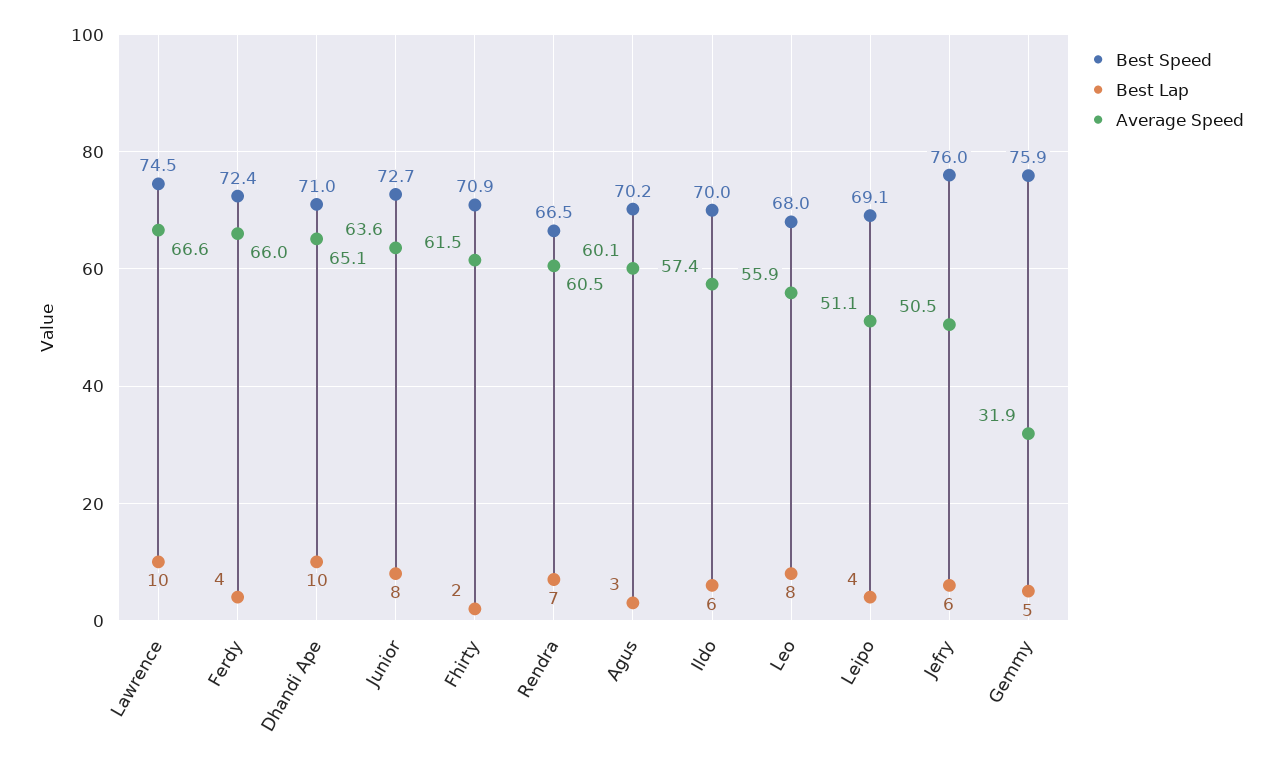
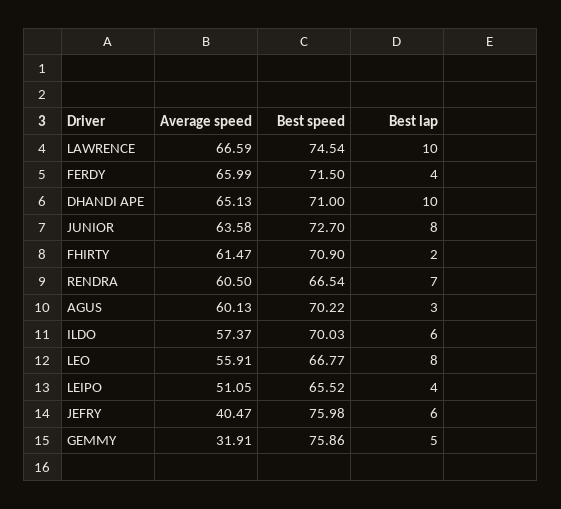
  {
    "Best Speed": {
      "Lawrence": 74.54,
-     "Ferdy": 72.4,
+     "Ferdy": 71.5,
      "Dhandi Ape": 71,
      "Junior": 72.7,
      "Fhirty": 70.9,
      "Rendra": 66.54,
      "Agus": 70.22,
      "Ildo": 70.03,
-     "Leo": 68,
+     "Leo": 66.77,
-     "Leipo": 69.1,
+     "Leipo": 65.52,
      "Jefry": 75.98,
      "Gemmy": 75.86
    },
    "Best Lap": {
      "Lawrence": 10,
      "Ferdy": 4,
      "Dhandi Ape": 10,
      "Junior": 8,
      "Fhirty": 2,
      "Rendra": 7,
      "Agus": 3,
      "Ildo": 6,
      "Leo": 8,
      "Leipo": 4,
      "Jefry": 6,
      "Gemmy": 5
    },
    "Average Speed": {
      "Lawrence": 66.59,
      "Ferdy": 65.99,
      "Dhandi Ape": 65.13,
      "Junior": 63.58,
      "Fhirty": 61.47,
      "Rendra": 60.5,
      "Agus": 60.13,
      "Ildo": 57.37,
      "Leo": 55.91,
      "Leipo": 51.05,
-     "Jefry": 50.5,
+     "Jefry": 40.47,
      "Gemmy": 31.91
    }
  }

